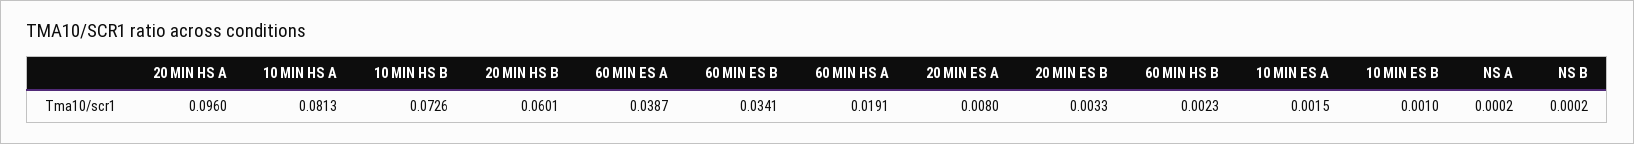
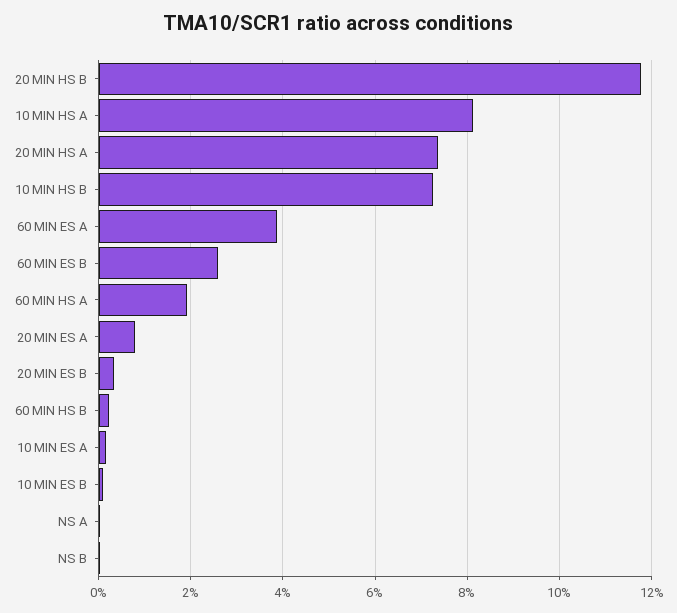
  {
-   "20 MIN HS A": 0.096,
+   "20 MIN HS A": 0.074,
    "10 MIN HS A": 0.0813,
    "10 MIN HS B": 0.0726,
-   "20 MIN HS B": 0.0601,
+   "20 MIN HS B": 0.118,
    "60 MIN ES A": 0.0387,
-   "60 MIN ES B": 0.0341,
+   "60 MIN ES B": 0.026,
    "60 MIN HS A": 0.0191,
    "20 MIN ES A": 0.008,
    "20 MIN ES B": 0.0033,
    "60 MIN HS B": 0.0023,
    "10 MIN ES A": 0.0015,
    "10 MIN ES B": 0.001,
    "NS A": 0.0002,
    "NS B": 0.0002
  }

